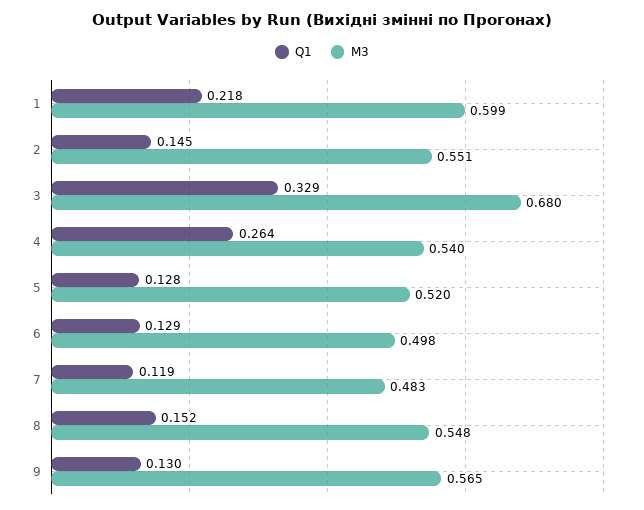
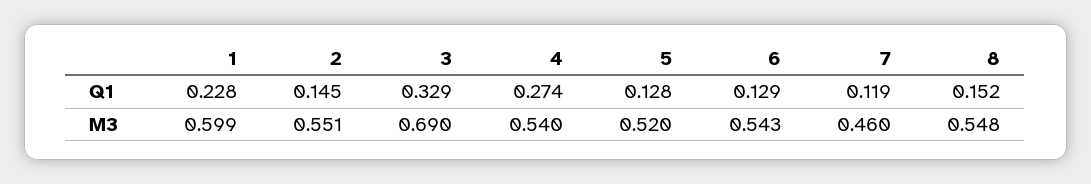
  {
    "Q1": {
-     "1": 0.218,
+     "1": 0.228,
      "2": 0.145,
      "3": 0.329,
-     "4": 0.264,
+     "4": 0.274,
      "5": 0.128,
      "6": 0.129,
      "7": 0.119,
-     "8": 0.152,
+     "8": 0.152
-     "9": 0.13
    },
    "M3": {
      "1": 0.599,
      "2": 0.551,
-     "3": 0.68,
+     "3": 0.69,
      "4": 0.54,
      "5": 0.52,
-     "6": 0.498,
+     "6": 0.543,
-     "7": 0.483,
+     "7": 0.46,
-     "8": 0.548,
+     "8": 0.548
-     "9": 0.565
    }
  }

